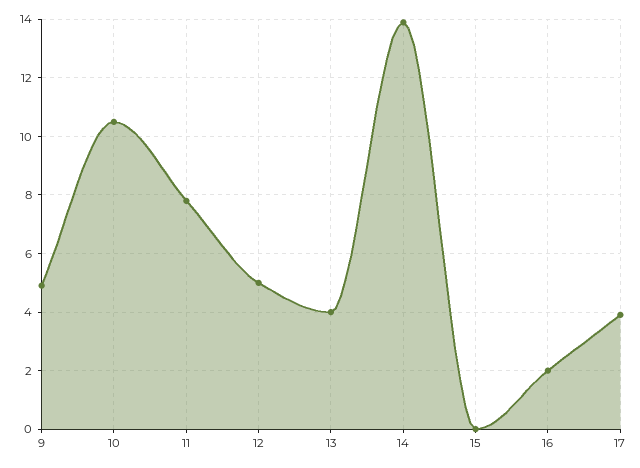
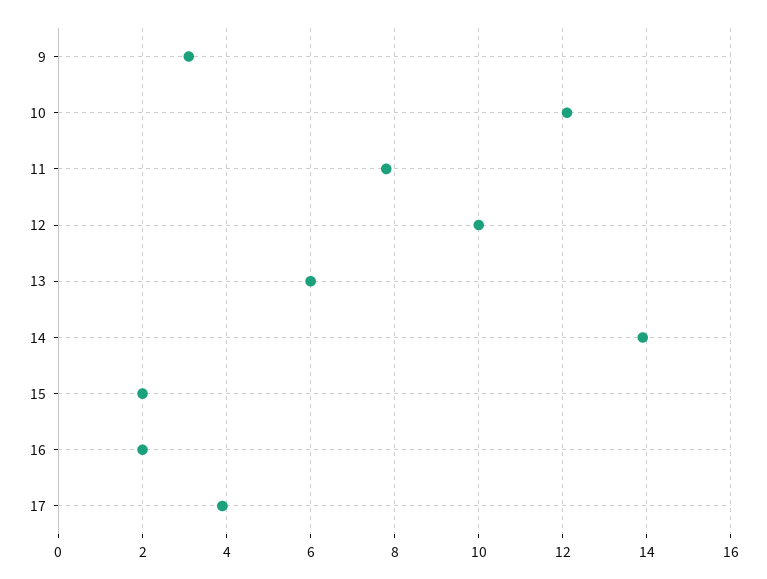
  {
-   "9": 5,
+   "9": 3,
-   "10": 10.5,
+   "10": 12,
    "11": 8,
-   "12": 5,
+   "12": 10,
-   "13": 4,
+   "13": 6,
    "14": 14,
-   "15": 0,
+   "15": 2,
    "16": 2,
    "17": 4
  }

